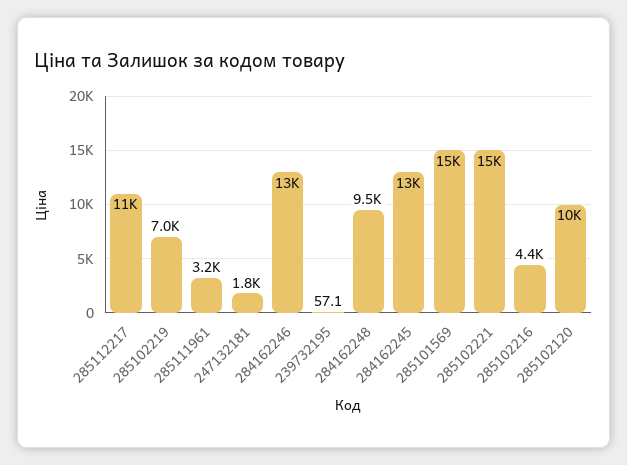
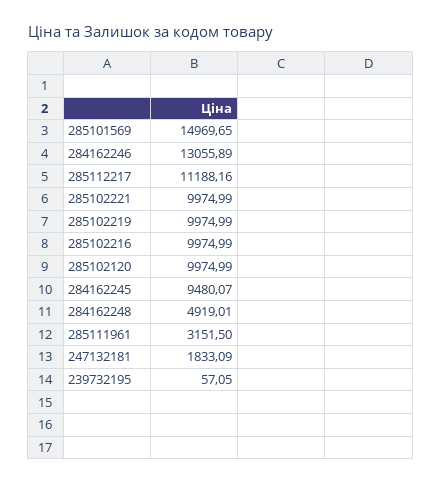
  {
    "285112217": 11188.16,
-   "285102219": 7000,
+   "285102219": 9974.99,
    "285111961": 3151.5,
    "247132181": 1833.09,
    "284162246": 13055.89,
    "239732195": 57.05,
-   "284162248": 9500,
+   "284162248": 4919.01,
-   "284162245": 13000,
+   "284162245": 9480.07,
    "285101569": 14969.65,
-   "285102221": 15000,
+   "285102221": 9974.99,
-   "285102216": 4400,
+   "285102216": 9974.99,
    "285102120": 9974.99
  }

